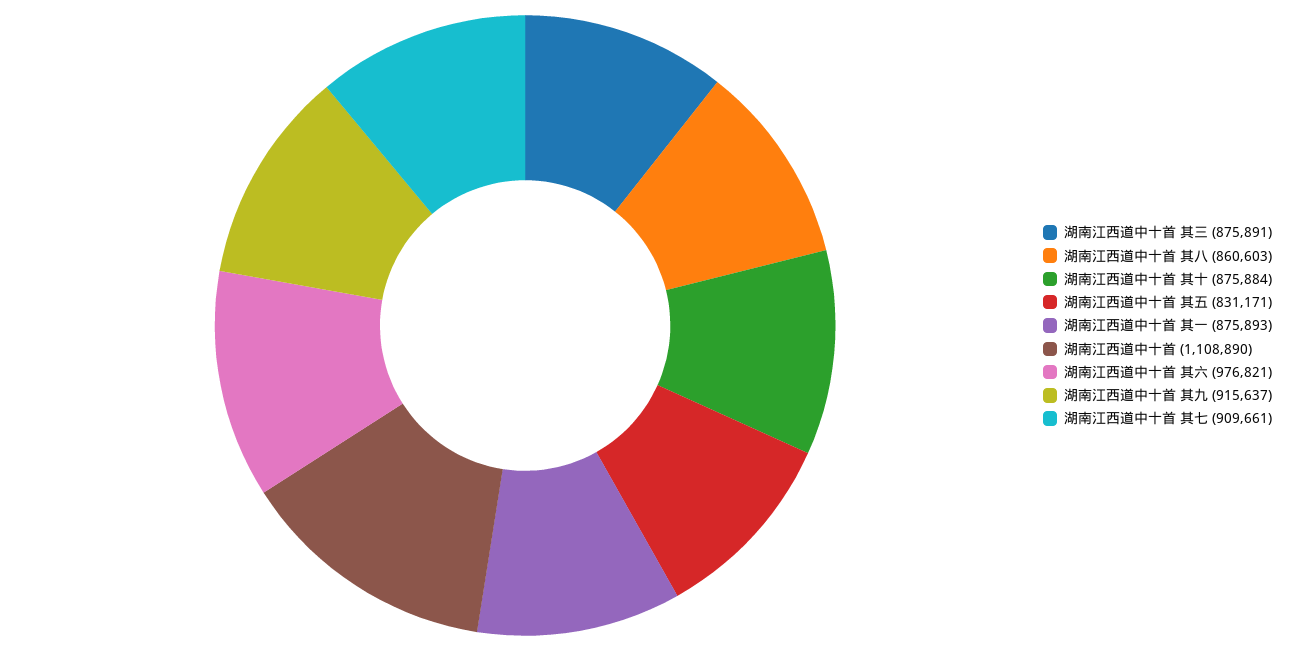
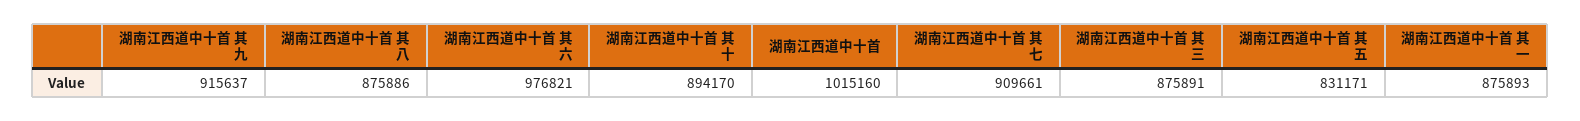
  {
    "湖南江西道中十首 其三": 875891,
-   "湖南江西道中十首 其八": 860603,
+   "湖南江西道中十首 其八": 875886,
-   "湖南江西道中十首 其十": 875884,
+   "湖南江西道中十首 其十": 894170,
    "湖南江西道中十首 其五": 831171,
    "湖南江西道中十首 其一": 875893,
-   "湖南江西道中十首": 1108890,
+   "湖南江西道中十首": 1015160,
    "湖南江西道中十首 其六": 976821,
    "湖南江西道中十首 其九": 915637,
    "湖南江西道中十首 其七": 909661
  }

